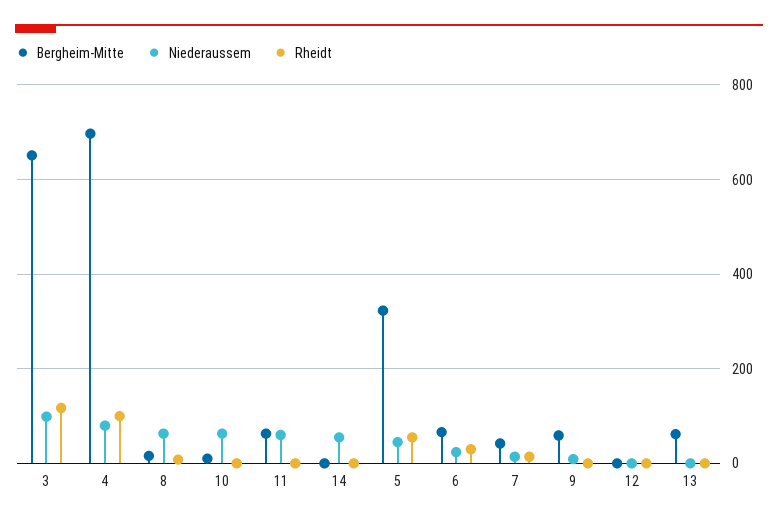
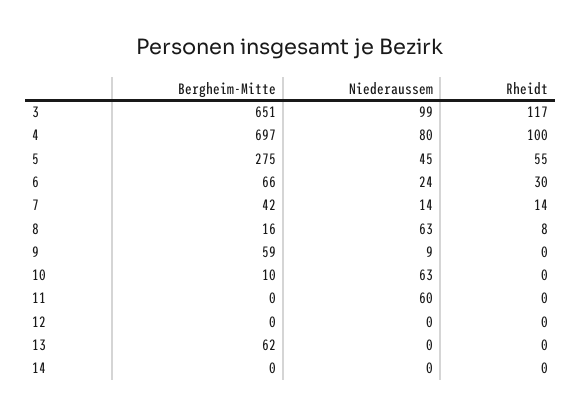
  {
    "Bergheim-Mitte": {
      "3": 651,
      "4": 697,
      "8": 16,
      "10": 10,
-     "11": 60,
+     "11": 0,
      "14": 0,
-     "5": 320,
+     "5": 275,
      "6": 66,
      "7": 42,
      "9": 59,
      "12": 0,
      "13": 62
    },
    "Niederaussem": {
      "3": 99,
      "4": 80,
      "8": 63,
      "10": 63,
      "11": 60,
-     "14": 60,
+     "14": 0,
      "5": 45,
      "6": 24,
      "7": 14,
      "9": 9,
      "12": 0,
      "13": 0
    },
    "Rheidt": {
      "3": 117,
      "4": 100,
      "8": 8,
      "10": 0,
      "11": 0,
      "14": 0,
      "5": 55,
      "6": 30,
      "7": 14,
      "9": 0,
      "12": 0,
      "13": 0
    }
  }

